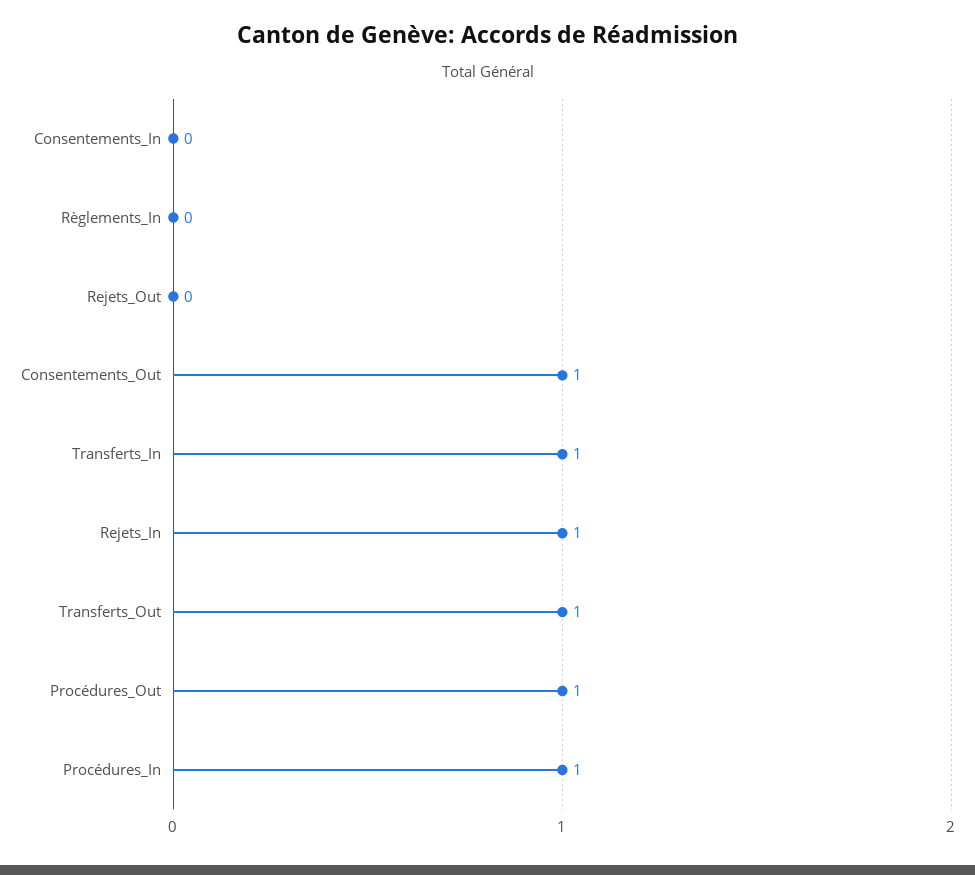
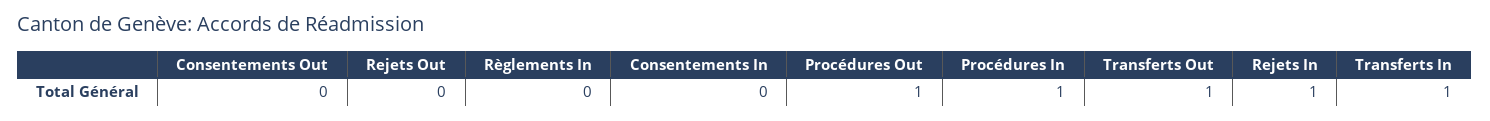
  {
    "Consentements_In": 0,
    "Règlements_In": 0,
    "Rejets_Out": 0,
-   "Consentements_Out": 1,
+   "Consentements_Out": 0,
    "Transferts_In": 1,
    "Rejets_In": 1,
    "Transferts_Out": 1,
    "Procédures_Out": 1,
    "Procédures_In": 1
  }

